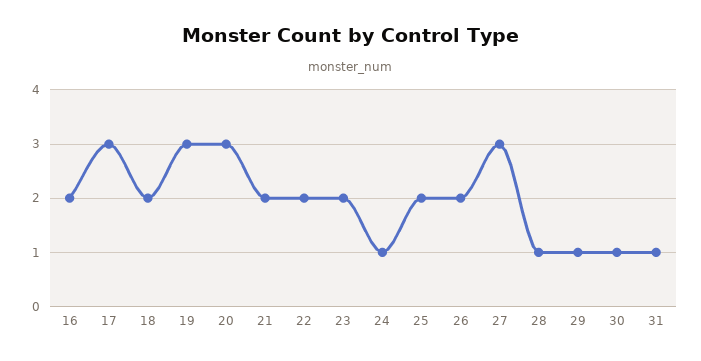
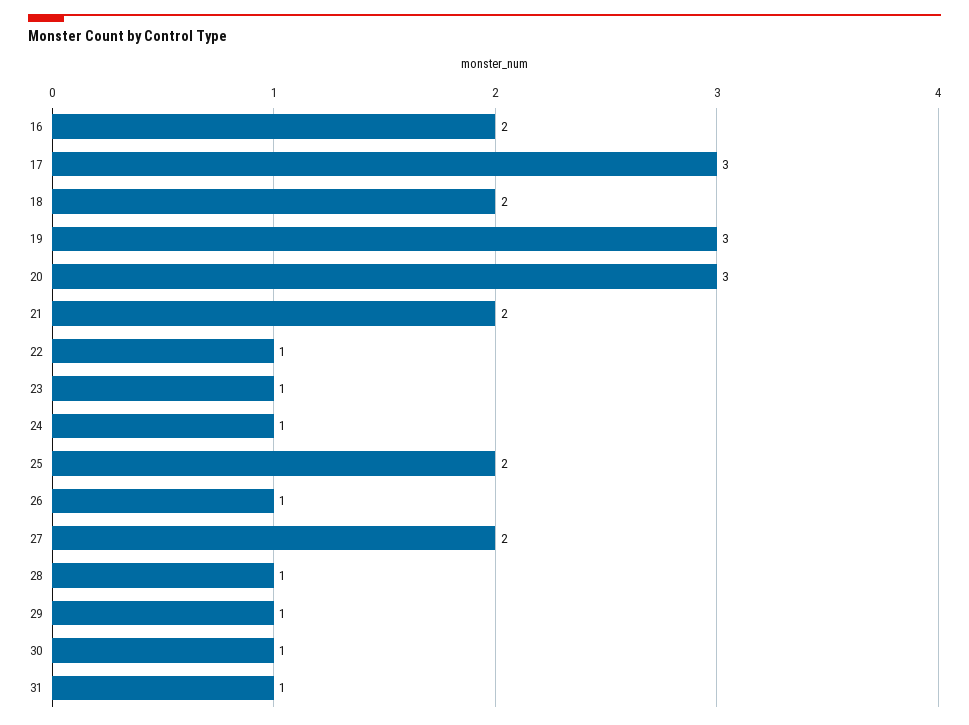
  {
    "16": 2,
    "17": 3,
    "18": 2,
    "19": 3,
    "20": 3,
    "21": 2,
-   "22": 2,
+   "22": 1,
-   "23": 2,
+   "23": 1,
    "24": 1,
    "25": 2,
-   "26": 2,
+   "26": 1,
-   "27": 3,
+   "27": 2,
    "28": 1,
    "29": 1,
    "30": 1,
    "31": 1
  }

